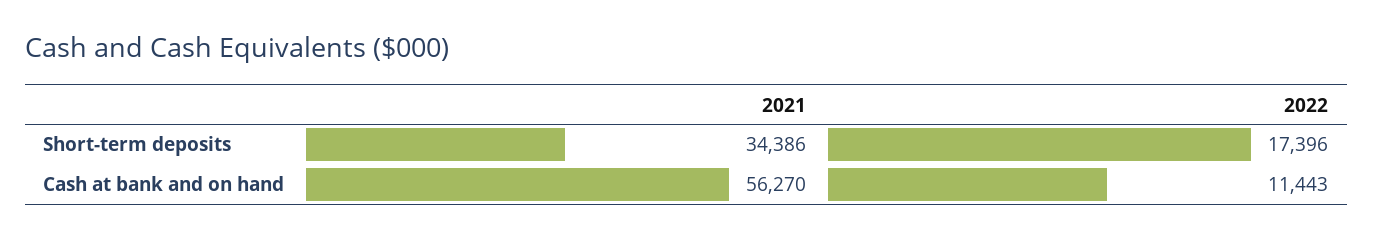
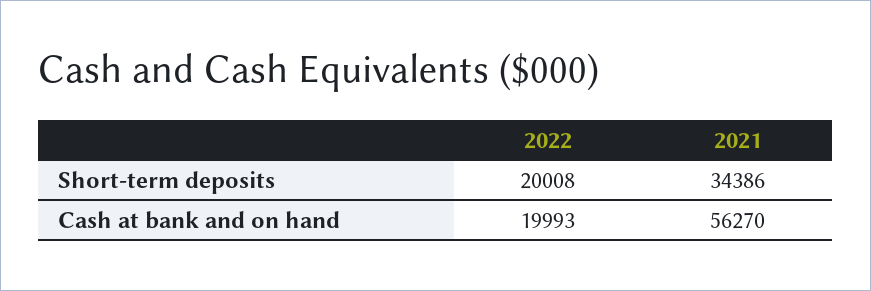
  {
    "2021": {
      "Short-term deposits": 34386,
      "Cash at bank and on hand": 56270
    },
    "2022": {
-     "Short-term deposits": 17396,
+     "Short-term deposits": 20008,
-     "Cash at bank and on hand": 11443
+     "Cash at bank and on hand": 19993
    }
  }

